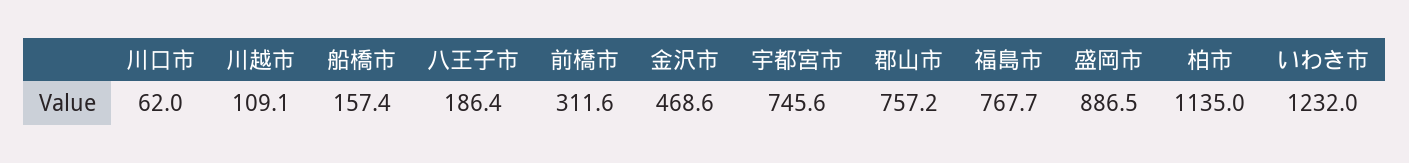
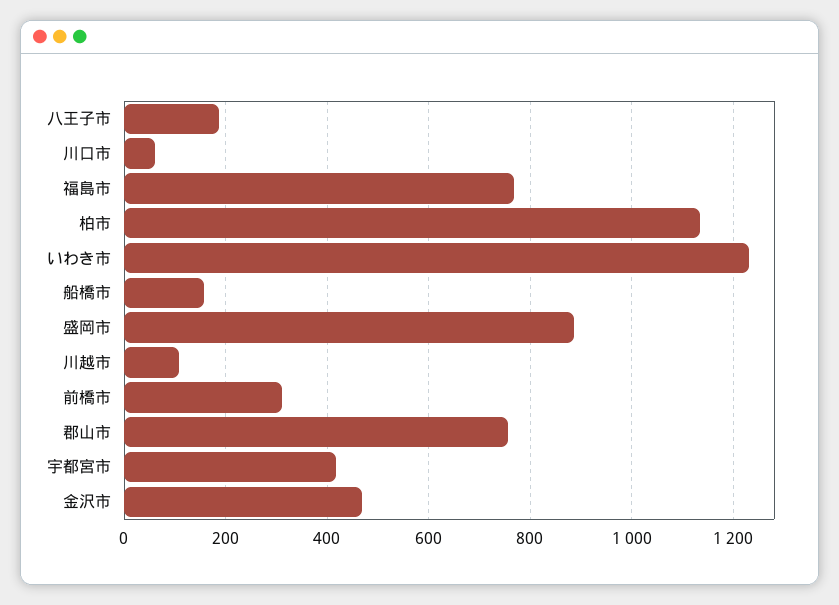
  {
    "川口市": 62,
    "川越市": 109.1,
    "船橋市": 157.4,
    "八王子市": 186.4,
    "前橋市": 311.6,
    "金沢市": 468.6,
-   "宇都宮市": 745.6,
+   "宇都宮市": 420,
    "郡山市": 757.2,
    "福島市": 767.7,
    "盛岡市": 886.5,
    "柏市": 1135,
    "いわき市": 1232
  }

